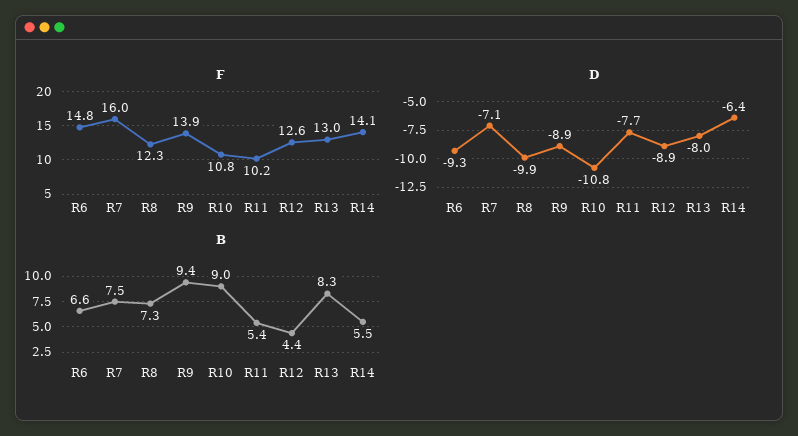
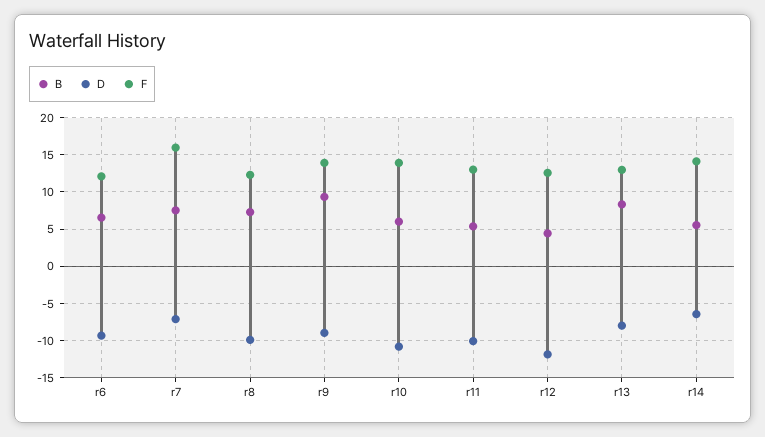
  {
    "F": {
-     "R6": 14.8,
+     "R6": 12,
      "R7": 16,
      "R8": 12.3,
      "R9": 13.9,
-     "R10": 10.8,
+     "R10": 14,
-     "R11": 10.2,
+     "R11": 13,
      "R12": 12.6,
      "R13": 13,
      "R14": 14.1
    },
    "D": {
      "R6": -9.3,
      "R7": -7.1,
      "R8": -9.9,
      "R9": -8.9,
      "R10": -10.8,
-     "R11": -7.7,
+     "R11": -10,
-     "R12": -8.9,
+     "R12": -12,
      "R13": -8,
      "R14": -6.4
    },
    "B": {
      "R6": 6.6,
      "R7": 7.5,
      "R8": 7.3,
      "R9": 9.4,
-     "R10": 9,
+     "R10": 6,
      "R11": 5.4,
      "R12": 4.4,
      "R13": 8.3,
      "R14": 5.5
    }
  }

